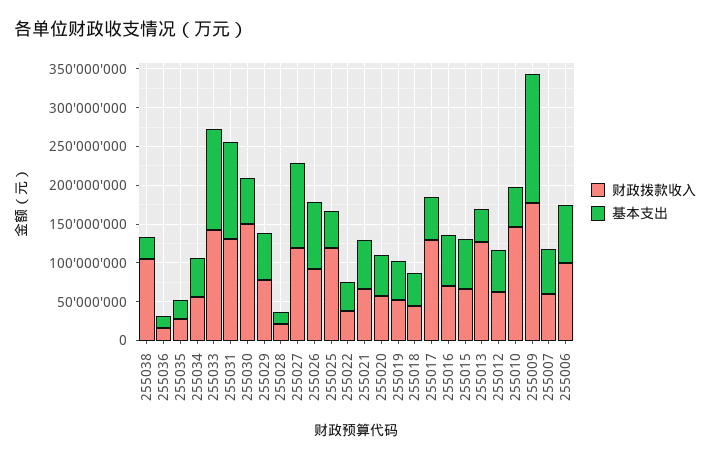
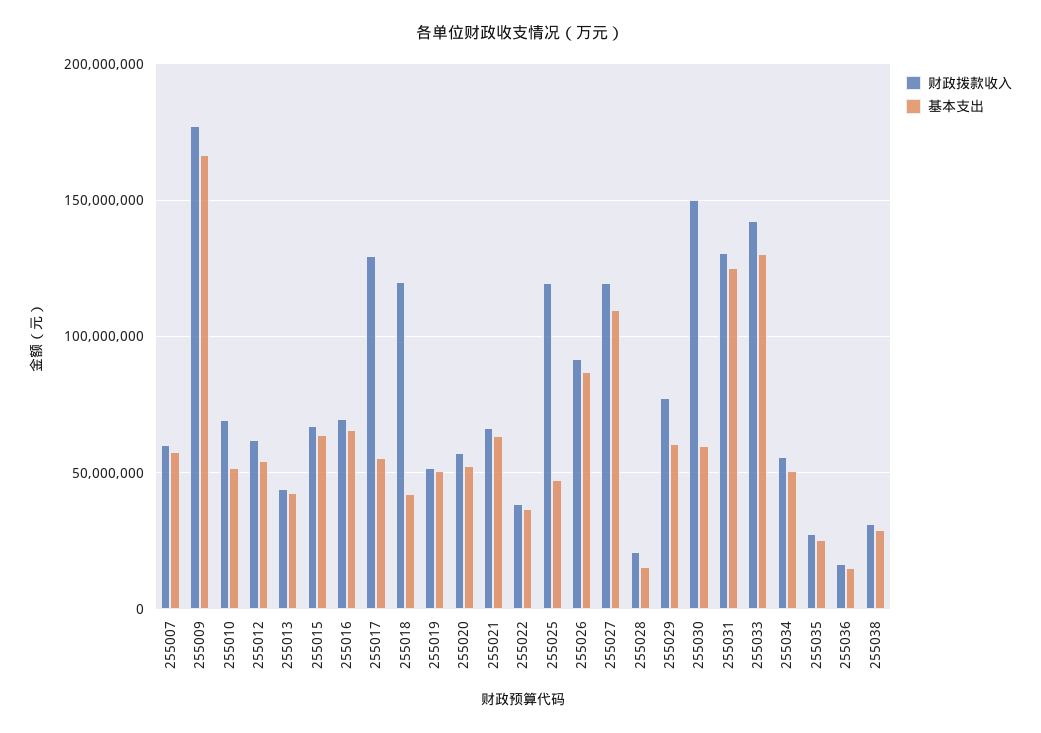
  {
    "财政拨款收入": {
-     "255038": 100000000,
+     "255038": 30000000,
      "255036": 15000000,
      "255035": 25000000,
      "255034": 55000000,
      "255033": 140000000,
      "255031": 130000000,
      "255030": 150000000,
      "255029": 80000000,
      "255028": 20000000,
      "255027": 120000000,
      "255026": 90000000,
      "255025": 120000000,
      "255022": 40000000,
      "255021": 65000000,
      "255020": 55000000,
      "255019": 50000000,
-     "255018": 50000000,
+     "255018": 120000000,
      "255017": 130000000,
      "255016": 70000000,
      "255015": 65000000,
-     "255013": 125000000,
+     "255013": 45000000,
      "255012": 60000000,
-     "255010": 150000000,
+     "255010": 70000000,
      "255009": 175000000,
-     "255007": 60000000,
+     "255007": 60000000
-     "255006": 100000000
    },
    "基本支出": {
      "255038": 30000000,
      "255036": 15000000,
      "255035": 25000000,
      "255034": 50000000,
      "255033": 130000000,
      "255031": 125000000,
      "255030": 60000000,
      "255029": 60000000,
      "255028": 15000000,
      "255027": 110000000,
      "255026": 85000000,
      "255025": 45000000,
      "255022": 35000000,
      "255021": 65000000,
      "255020": 55000000,
      "255019": 50000000,
      "255018": 40000000,
      "255017": 55000000,
      "255016": 65000000,
      "255015": 65000000,
      "255013": 45000000,
      "255012": 55000000,
      "255010": 50000000,
      "255009": 165000000,
-     "255007": 60000000,
+     "255007": 60000000
-     "255006": 75000000
    }
  }

